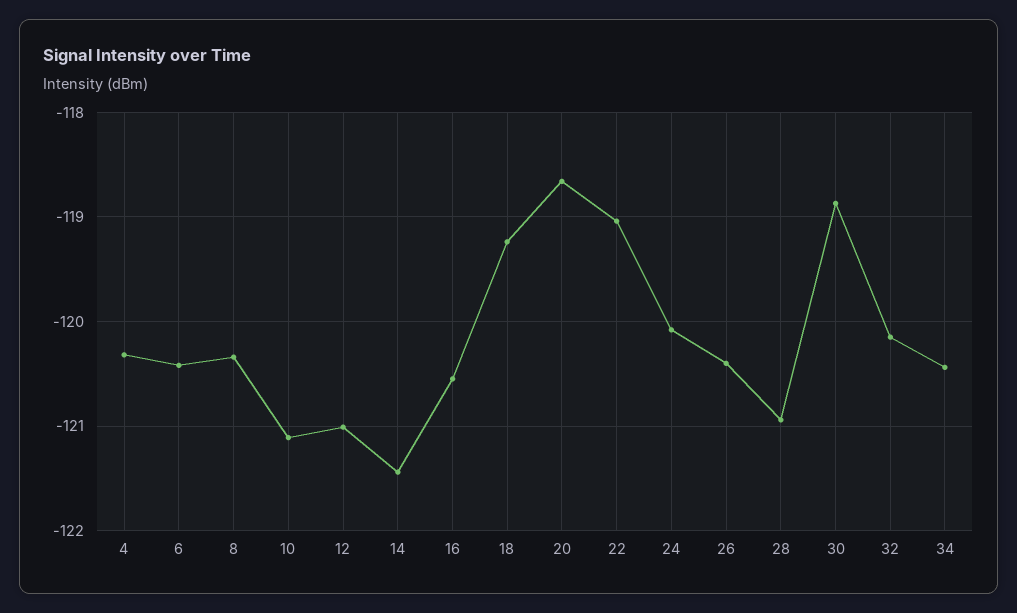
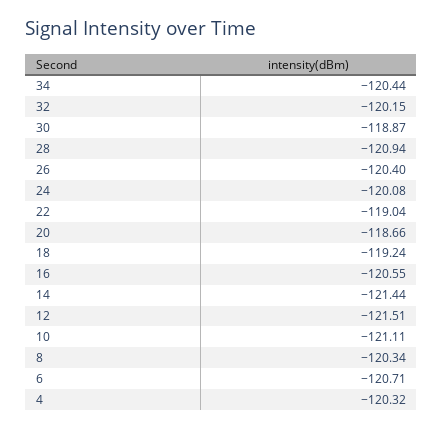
  {
    "4": -120.32,
-   "6": -120.4,
+   "6": -120.71,
    "8": -120.34,
    "10": -121.11,
-   "12": -121,
+   "12": -121.51,
    "14": -121.44,
    "16": -120.55,
    "18": -119.24,
    "20": -118.66,
    "22": -119.04,
    "24": -120.08,
    "26": -120.4,
    "28": -120.94,
    "30": -118.87,
    "32": -120.15,
    "34": -120.44
  }

